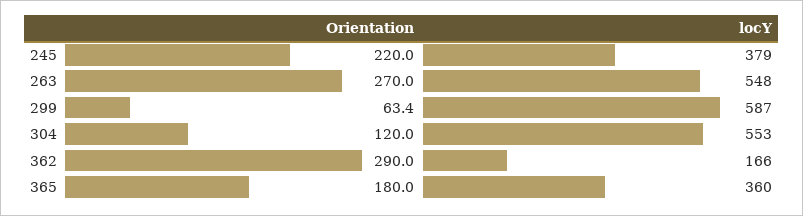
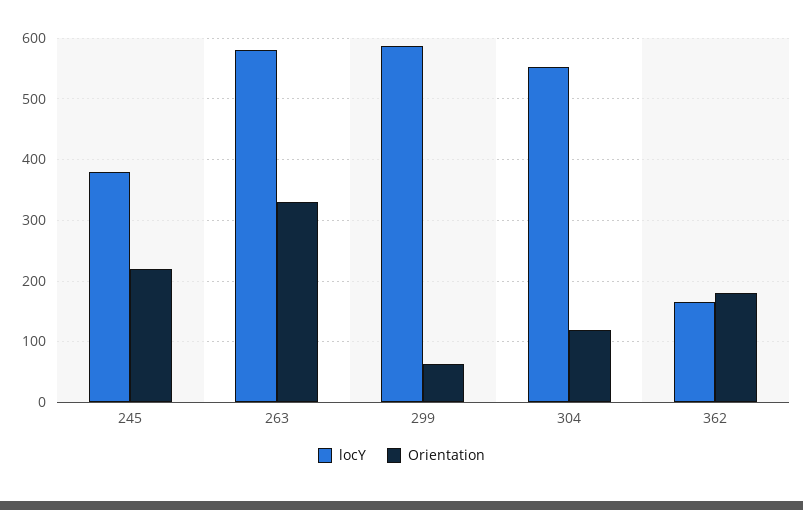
  {
    "Orientation": {
      "245": 220,
-     "263": 270,
+     "263": 330,
      "299": 63.4,
      "304": 120,
-     "362": 290,
+     "362": 180
-     "365": 180
    },
    "locY": {
      "245": 379,
-     "263": 548,
+     "263": 580,
      "299": 587,
      "304": 553,
-     "362": 166,
+     "362": 166
-     "365": 360
    }
  }

